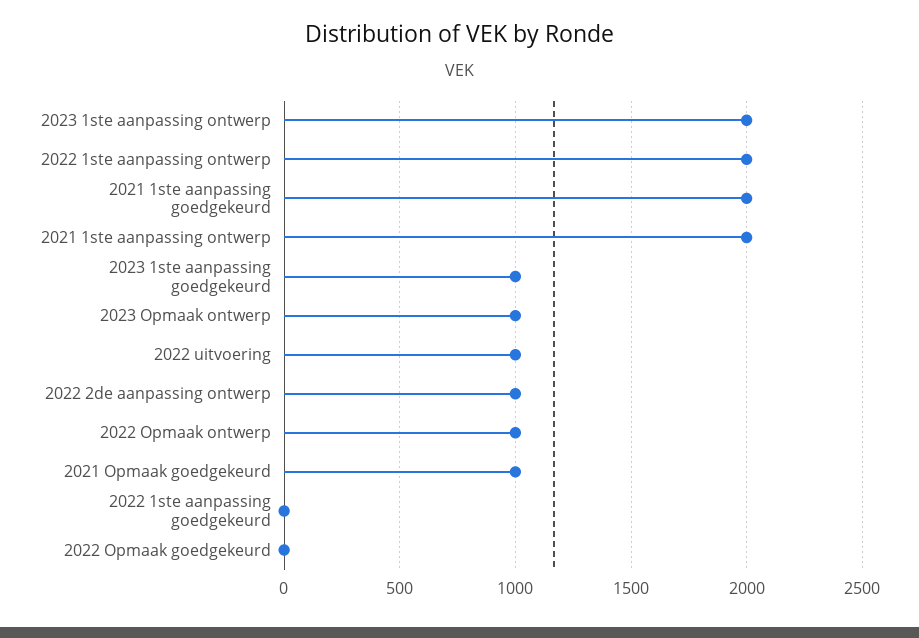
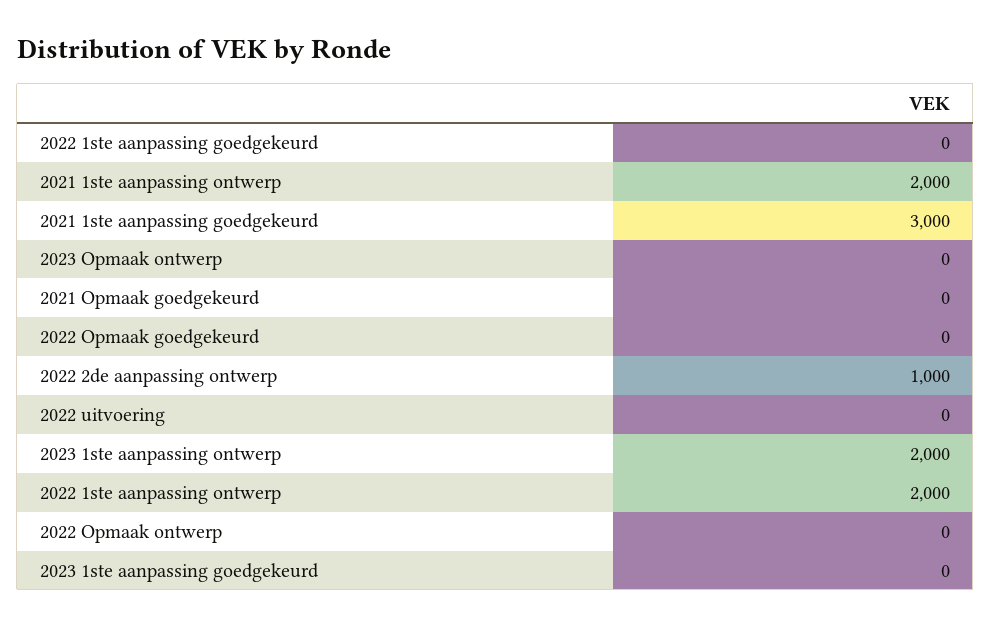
  {
    "2023 1ste aanpassing ontwerp": 2000,
    "2022 1ste aanpassing ontwerp": 2000,
-   "2021 1ste aanpassing goedgekeurd": 2000,
+   "2021 1ste aanpassing goedgekeurd": 3000,
    "2021 1ste aanpassing ontwerp": 2000,
-   "2023 1ste aanpassing goedgekeurd": 1000,
+   "2023 1ste aanpassing goedgekeurd": 0,
-   "2023 Opmaak ontwerp": 1000,
+   "2023 Opmaak ontwerp": 0,
-   "2022 uitvoering": 1000,
+   "2022 uitvoering": 0,
    "2022 2de aanpassing ontwerp": 1000,
-   "2022 Opmaak ontwerp": 1000,
+   "2022 Opmaak ontwerp": 0,
-   "2021 Opmaak goedgekeurd": 1000,
+   "2021 Opmaak goedgekeurd": 0,
    "2022 1ste aanpassing goedgekeurd": 0,
    "2022 Opmaak goedgekeurd": 0
  }

